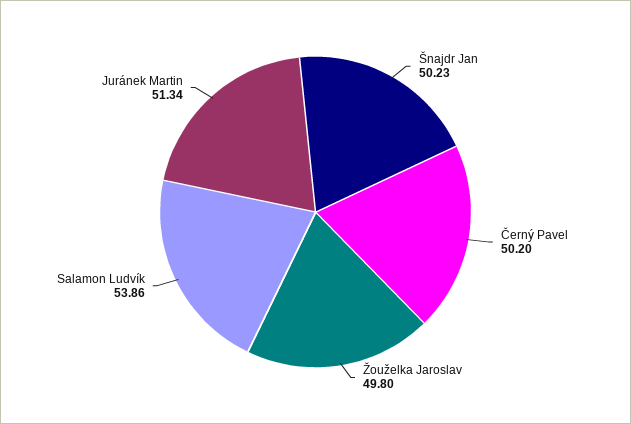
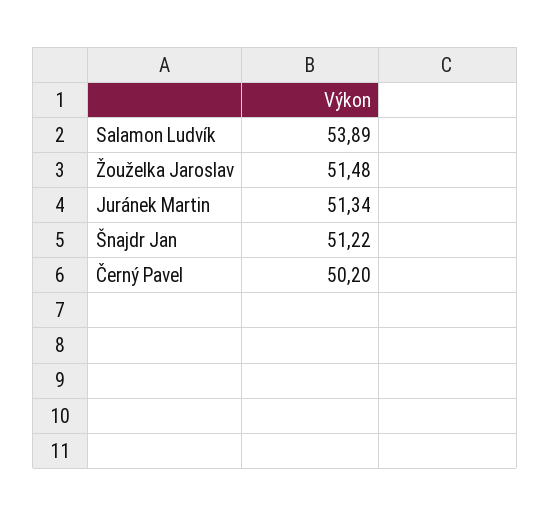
  {
-   "Šnajdr Jan": 50.23,
+   "Šnajdr Jan": 51.22,
    "Černý Pavel": 50.2,
-   "Žouželka Jaroslav": 49.8,
+   "Žouželka Jaroslav": 51.48,
-   "Salamon Ludvík": 53.86,
+   "Salamon Ludvík": 53.89,
    "Juránek Martin": 51.34
  }

